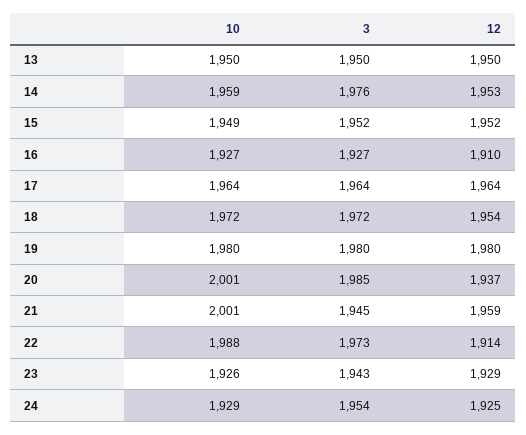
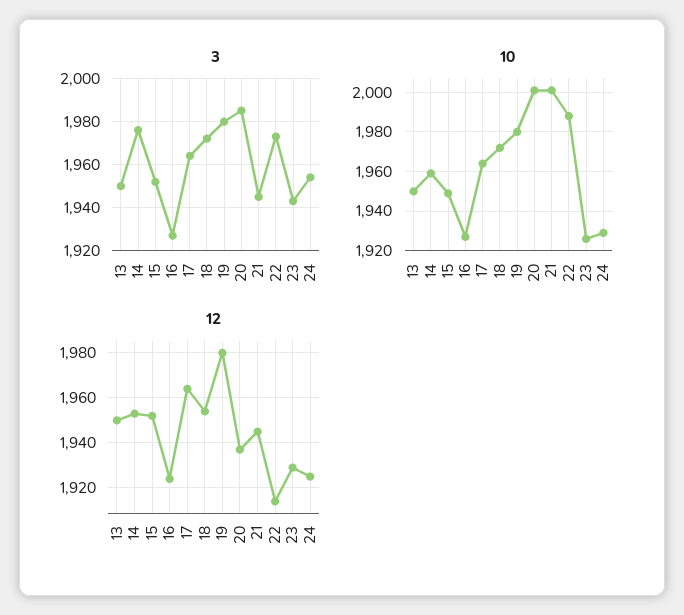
  {
    "10": {
      "13": 1950,
      "14": 1959,
      "15": 1949,
      "16": 1927,
      "17": 1964,
      "18": 1972,
      "19": 1980,
      "20": 2001,
      "21": 2001,
      "22": 1988,
      "23": 1926,
      "24": 1929
    },
    "3": {
      "13": 1950,
      "14": 1976,
      "15": 1952,
      "16": 1927,
      "17": 1964,
      "18": 1972,
      "19": 1980,
      "20": 1985,
      "21": 1945,
      "22": 1973,
      "23": 1943,
      "24": 1954
    },
    "12": {
      "13": 1950,
      "14": 1953,
      "15": 1952,
-     "16": 1910,
+     "16": 1925,
      "17": 1964,
      "18": 1954,
      "19": 1980,
      "20": 1937,
-     "21": 1959,
+     "21": 1945,
      "22": 1914,
      "23": 1929,
      "24": 1925
    }
  }

